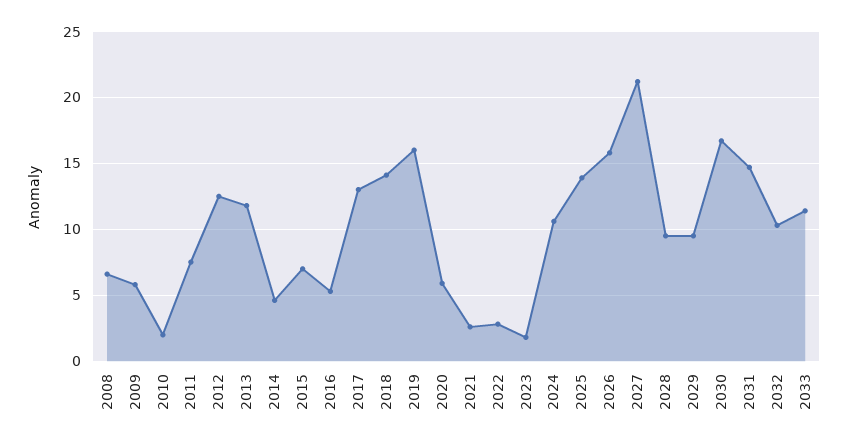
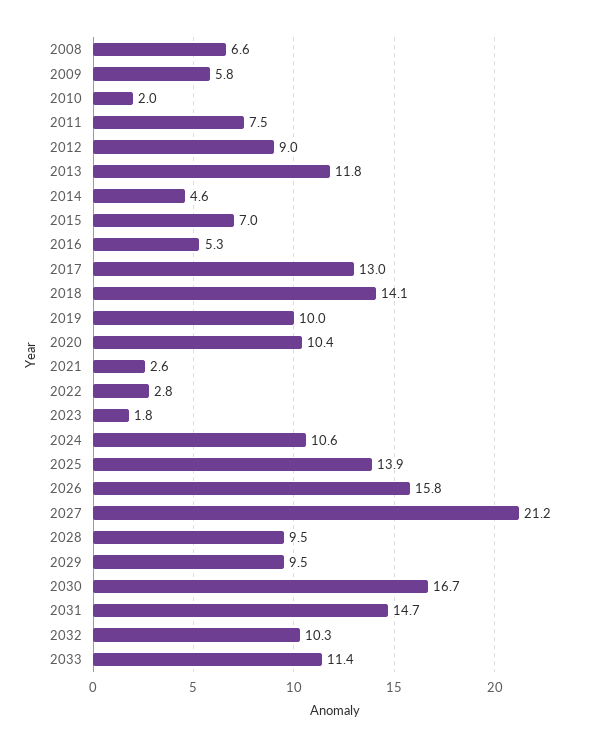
  {
    "2008": 6.6,
    "2009": 5.8,
    "2010": 2,
    "2011": 7.5,
-   "2012": 12.5,
+   "2012": 9,
    "2013": 11.8,
    "2014": 4.6,
    "2015": 7,
    "2016": 5.3,
    "2017": 13,
    "2018": 14.1,
-   "2019": 16,
+   "2019": 10,
-   "2020": 6,
+   "2020": 10.4,
    "2021": 2.6,
    "2022": 2.8,
    "2023": 1.8,
    "2024": 10.6,
    "2025": 13.9,
    "2026": 15.8,
    "2027": 21.2,
    "2028": 9.5,
    "2029": 9.5,
    "2030": 16.7,
    "2031": 14.7,
    "2032": 10.3,
    "2033": 11.4
  }

